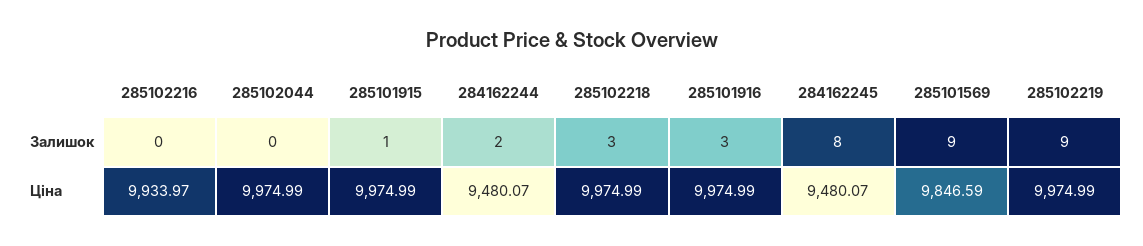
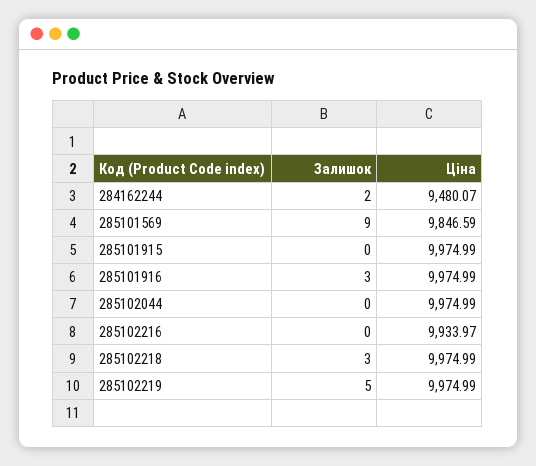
  {
    "285102216": {
      "Залишок": 0,
      "Ціна": 9933.97
    },
    "285102044": {
      "Залишок": 0,
      "Ціна": 9974.99
    },
    "285101915": {
-     "Залишок": 1,
+     "Залишок": 0,
      "Ціна": 9974.99
    },
    "284162244": {
      "Залишок": 2,
      "Ціна": 9480.07
    },
    "285102218": {
      "Залишок": 3,
      "Ціна": 9974.99
    },
    "285101916": {
      "Залишок": 3,
      "Ціна": 9974.99
    },
-   "284162245": {
-     "Залишок": 8,
-     "Ціна": 9480.07
-   },
    "285101569": {
      "Залишок": 9,
      "Ціна": 9846.59
    },
    "285102219": {
-     "Залишок": 9,
+     "Залишок": 5,
      "Ціна": 9974.99
    }
  }

